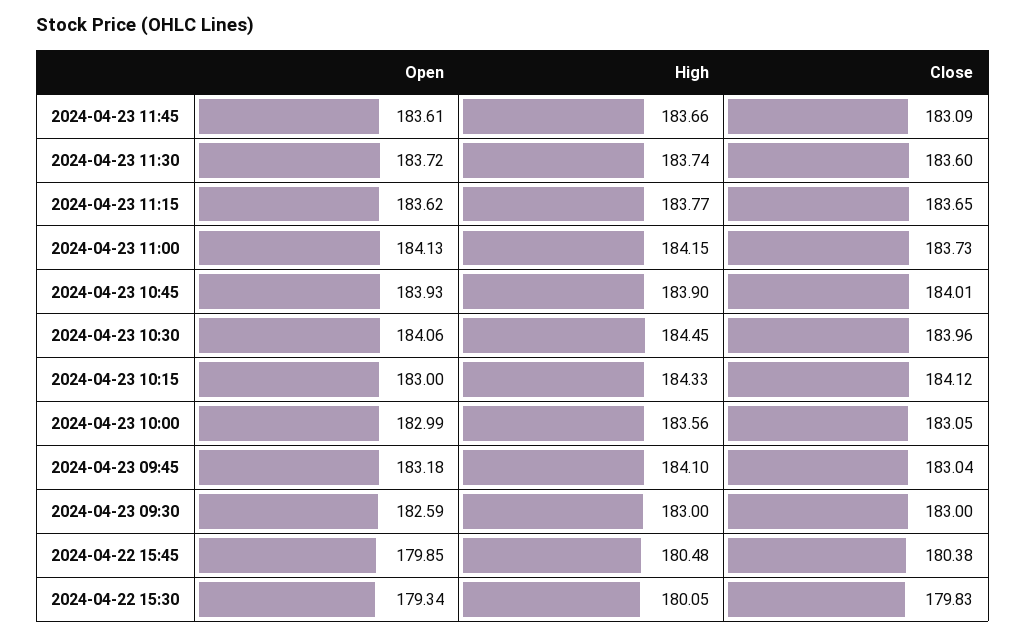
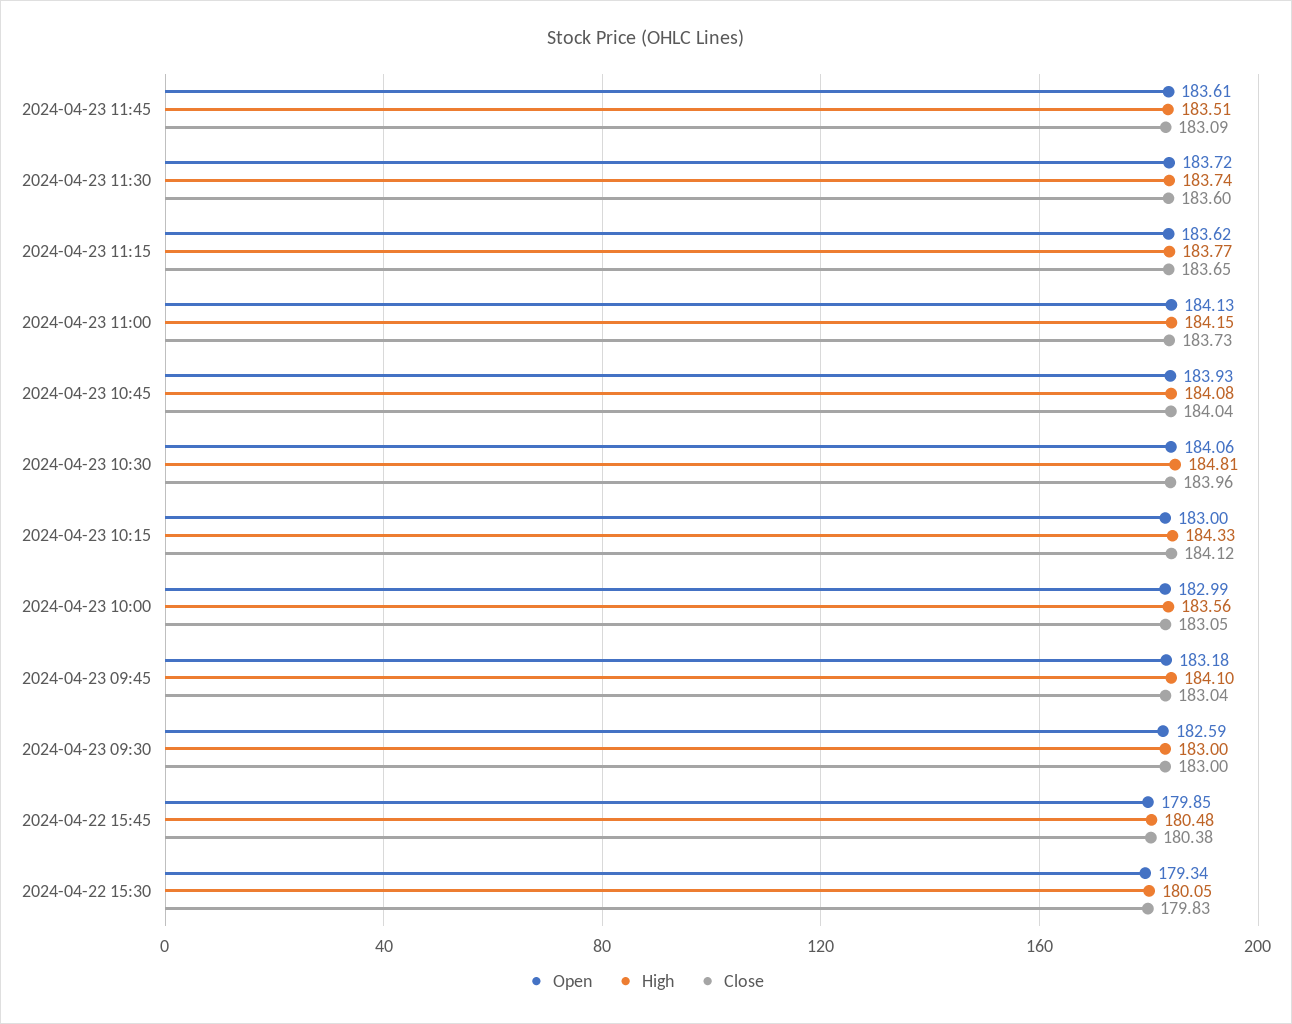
  {
    "Open": {
      "2024-04-23 11:45": 183.61,
      "2024-04-23 11:30": 183.72,
      "2024-04-23 11:15": 183.62,
      "2024-04-23 11:00": 184.13,
      "2024-04-23 10:45": 183.93,
      "2024-04-23 10:30": 184.06,
      "2024-04-23 10:15": 183,
      "2024-04-23 10:00": 182.99,
      "2024-04-23 09:45": 183.18,
      "2024-04-23 09:30": 182.59,
      "2024-04-22 15:45": 179.85,
      "2024-04-22 15:30": 179.34
    },
    "High": {
-     "2024-04-23 11:45": 183.66,
+     "2024-04-23 11:45": 183.51,
      "2024-04-23 11:30": 183.74,
      "2024-04-23 11:15": 183.77,
      "2024-04-23 11:00": 184.15,
-     "2024-04-23 10:45": 183.9,
+     "2024-04-23 10:45": 184.08,
-     "2024-04-23 10:30": 184.45,
+     "2024-04-23 10:30": 184.81,
      "2024-04-23 10:15": 184.33,
      "2024-04-23 10:00": 183.56,
      "2024-04-23 09:45": 184.1,
      "2024-04-23 09:30": 183,
      "2024-04-22 15:45": 180.48,
      "2024-04-22 15:30": 180.05
    },
    "Close": {
      "2024-04-23 11:45": 183.09,
      "2024-04-23 11:30": 183.6,
      "2024-04-23 11:15": 183.65,
      "2024-04-23 11:00": 183.73,
-     "2024-04-23 10:45": 184.01,
+     "2024-04-23 10:45": 184.04,
      "2024-04-23 10:30": 183.96,
      "2024-04-23 10:15": 184.12,
      "2024-04-23 10:00": 183.05,
      "2024-04-23 09:45": 183.04,
      "2024-04-23 09:30": 183,
      "2024-04-22 15:45": 180.38,
      "2024-04-22 15:30": 179.83
    }
  }

